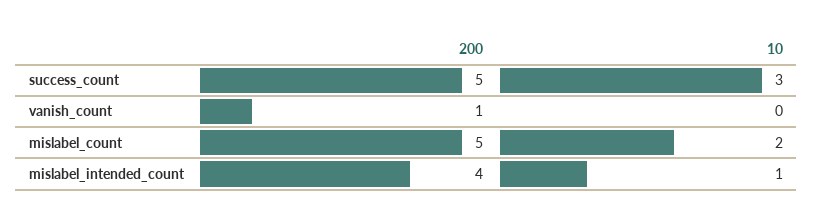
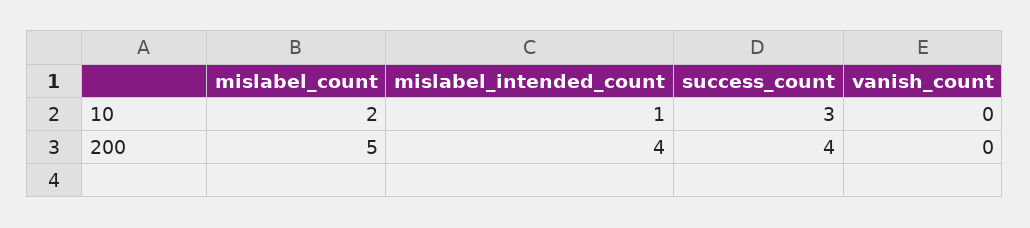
  {
    "200": {
-     "success_count": 5,
+     "success_count": 4,
-     "vanish_count": 1,
+     "vanish_count": 0,
      "mislabel_count": 5,
      "mislabel_intended_count": 4
    },
    "10": {
      "success_count": 3,
      "vanish_count": 0,
      "mislabel_count": 2,
      "mislabel_intended_count": 1
    }
  }

